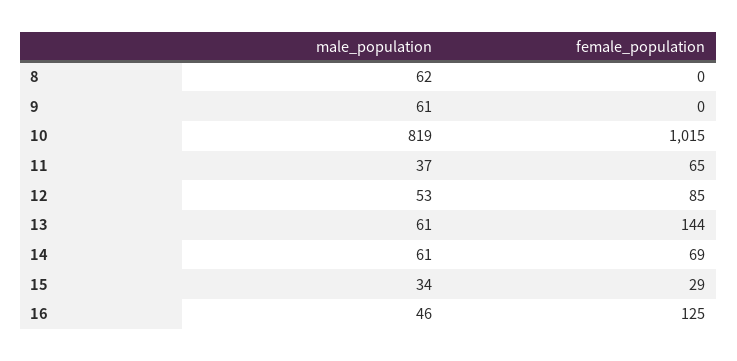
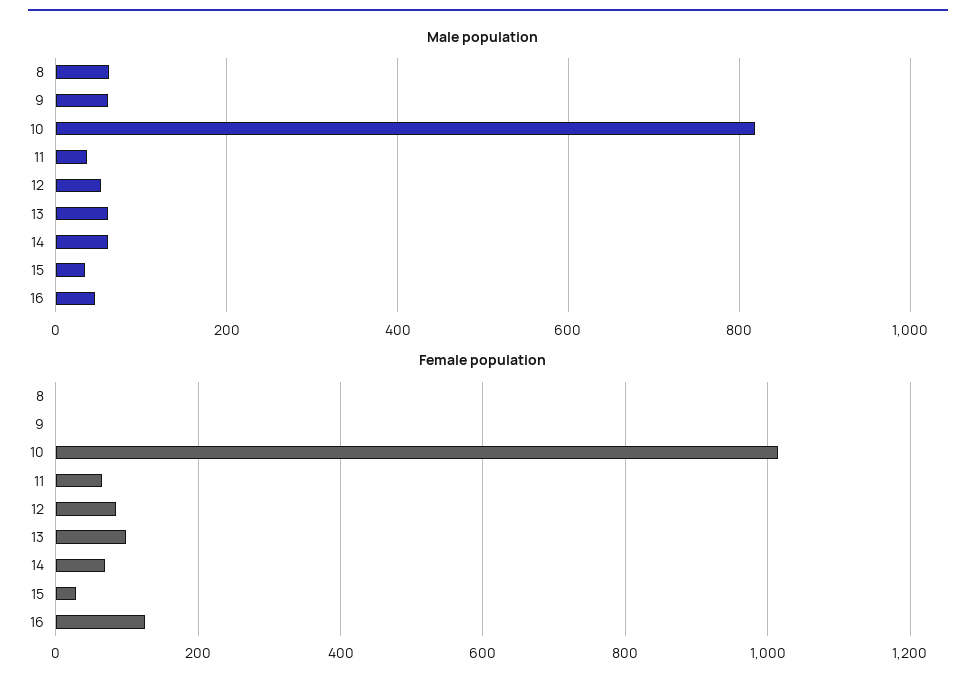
  {
    "male_population": {
      "8": 62,
      "9": 61,
      "10": 819,
      "11": 37,
      "12": 53,
      "13": 61,
      "14": 61,
      "15": 34,
      "16": 46
    },
    "female_population": {
      "8": 0,
      "9": 0,
      "10": 1015,
      "11": 65,
      "12": 85,
-     "13": 144,
+     "13": 100,
      "14": 69,
      "15": 29,
      "16": 125
    }
  }

